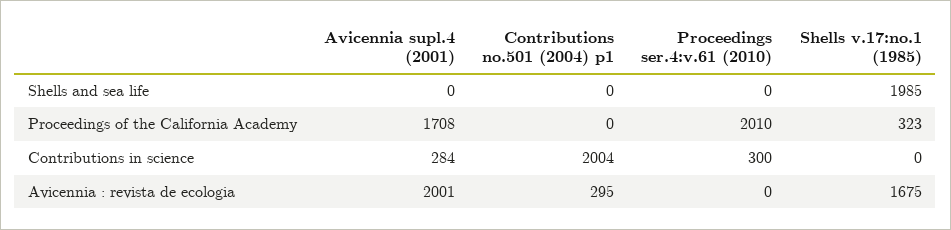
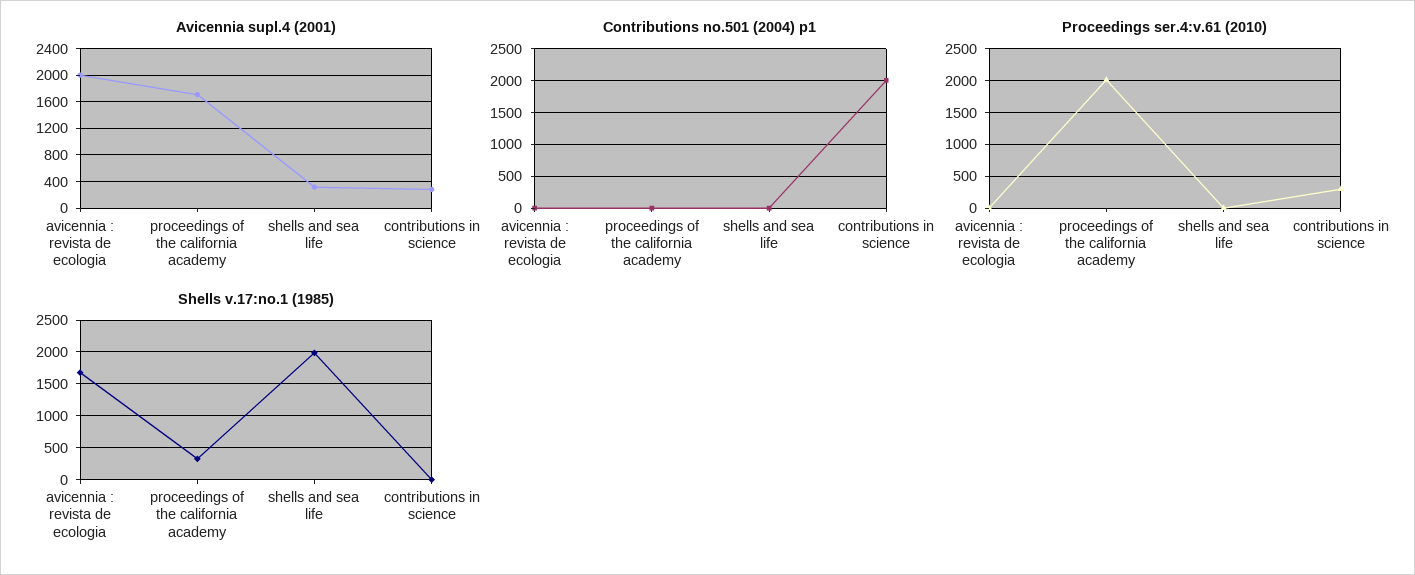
  {
    "Avicennia supl.4 (2001)": {
-     "Shells and sea life": 0,
+     "Shells and sea life": 300,
      "Proceedings of the California Academy": 1708,
      "Contributions in science": 284,
      "Avicennia : revista de ecologia": 2001
    },
    "Contributions no.501 (2004) p1": {
      "Shells and sea life": 0,
      "Proceedings of the California Academy": 0,
      "Contributions in science": 2004,
-     "Avicennia : revista de ecologia": 295
+     "Avicennia : revista de ecologia": 0
    },
    "Proceedings ser.4:v.61 (2010)": {
      "Shells and sea life": 0,
      "Proceedings of the California Academy": 2010,
      "Contributions in science": 300,
      "Avicennia : revista de ecologia": 0
    },
    "Shells v.17:no.1 (1985)": {
      "Shells and sea life": 1985,
      "Proceedings of the California Academy": 323,
      "Contributions in science": 0,
      "Avicennia : revista de ecologia": 1675
    }
  }

